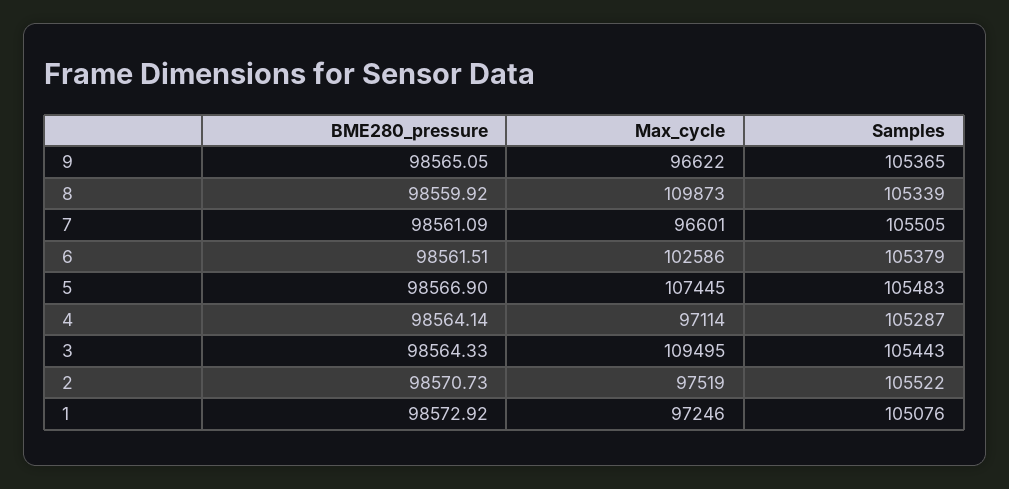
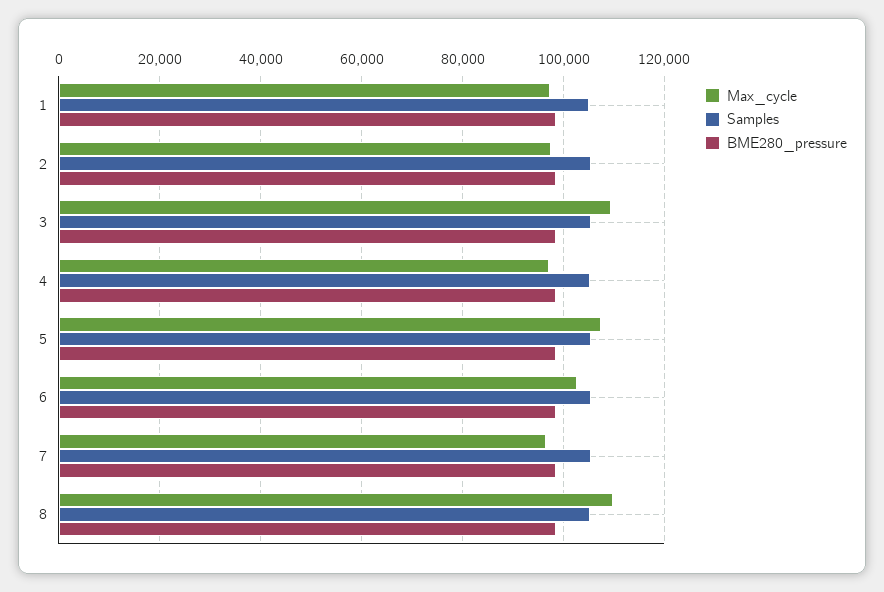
  {
    "BME280_pressure": {
-     "9": 98565.05,
      "8": 98559.92,
      "7": 98561.09,
      "6": 98561.51,
      "5": 98566.9,
      "4": 98564.14,
      "3": 98564.33,
      "2": 98570.73,
      "1": 98572.92
    },
    "Max_cycle": {
-     "9": 96622,
      "8": 109873,
      "7": 96601,
      "6": 102586,
      "5": 107445,
      "4": 97114,
      "3": 109495,
      "2": 97519,
      "1": 97246
    },
    "Samples": {
-     "9": 105365,
      "8": 105339,
      "7": 105505,
      "6": 105379,
      "5": 105483,
      "4": 105287,
      "3": 105443,
      "2": 105522,
      "1": 105076
    }
  }

